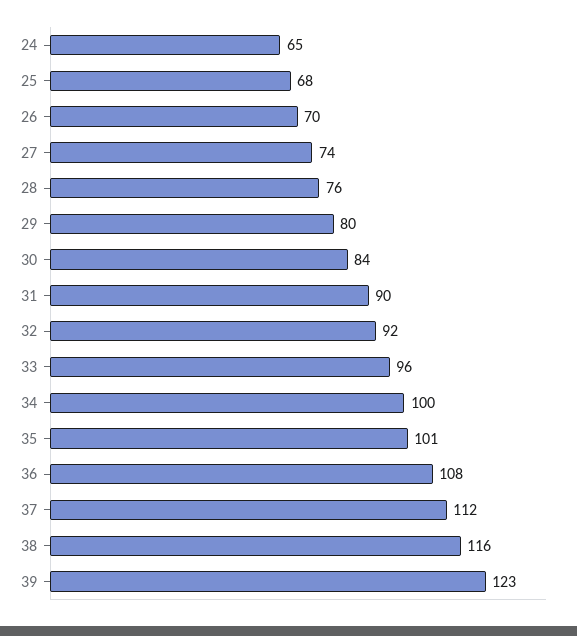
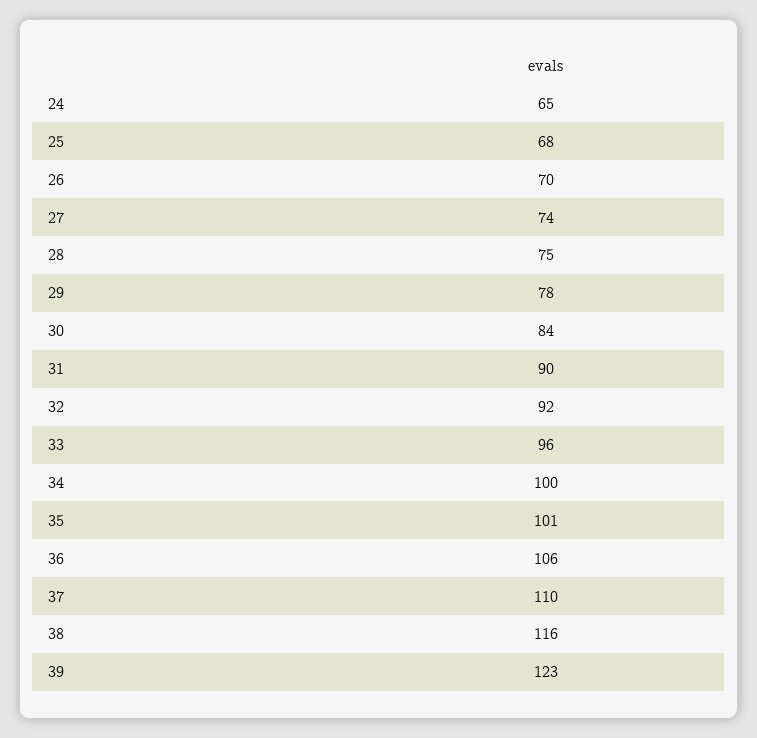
  {
    "24": 65,
    "25": 68,
    "26": 70,
    "27": 74,
-   "28": 76,
+   "28": 75,
-   "29": 80,
+   "29": 78,
    "30": 84,
    "31": 90,
    "32": 92,
    "33": 96,
    "34": 100,
    "35": 101,
-   "36": 108,
+   "36": 106,
-   "37": 112,
+   "37": 110,
    "38": 116,
    "39": 123
  }

